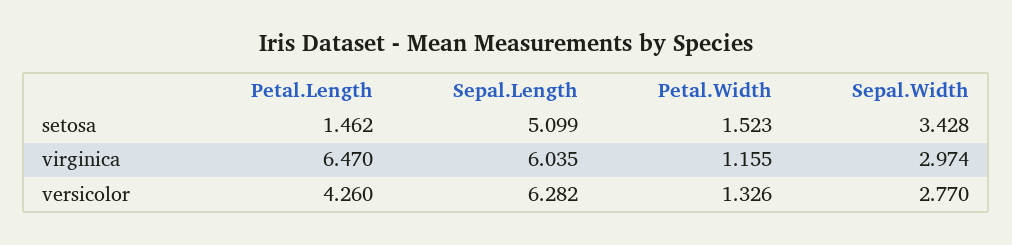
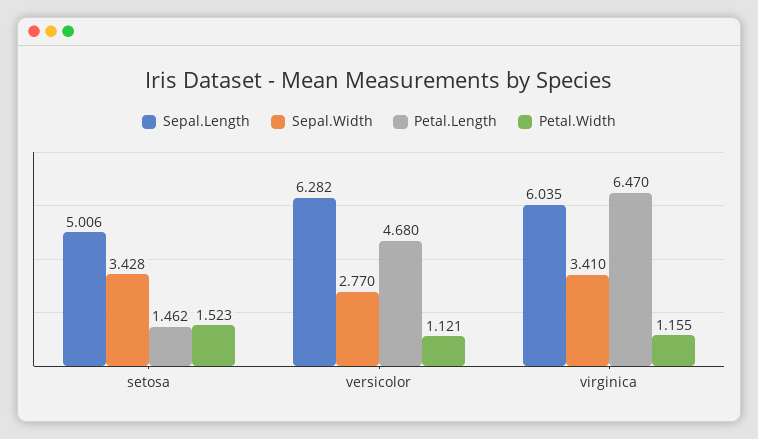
  {
    "Petal.Length": {
      "setosa": 1.462,
      "virginica": 6.47,
-     "versicolor": 4.26
+     "versicolor": 4.68
    },
    "Sepal.Length": {
-     "setosa": 5.099,
+     "setosa": 5.006,
      "virginica": 6.035,
      "versicolor": 6.282
    },
    "Petal.Width": {
      "setosa": 1.523,
      "virginica": 1.155,
-     "versicolor": 1.326
+     "versicolor": 1.121
    },
    "Sepal.Width": {
      "setosa": 3.428,
-     "virginica": 2.974,
+     "virginica": 3.41,
      "versicolor": 2.77
    }
  }

